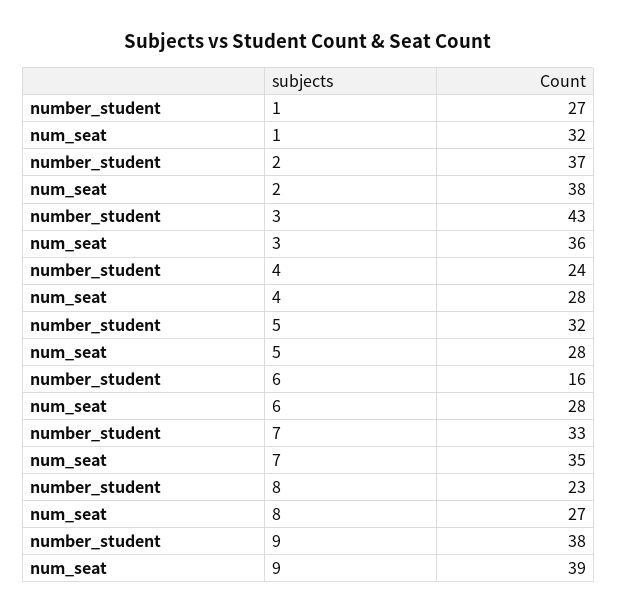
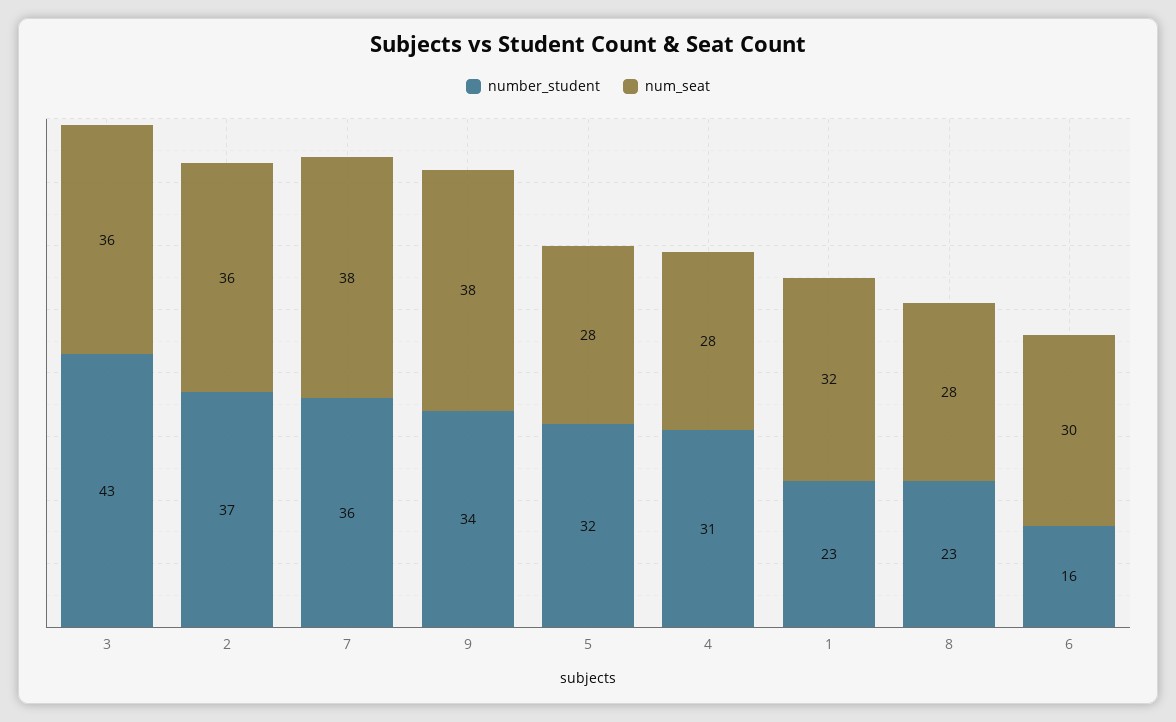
  {
    "number_student": {
-     "1": 27,
+     "1": 23,
      "2": 37,
      "3": 43,
-     "4": 24,
+     "4": 31,
      "5": 32,
      "6": 16,
-     "7": 33,
+     "7": 36,
      "8": 23,
-     "9": 38
+     "9": 34
    },
    "num_seat": {
      "1": 32,
-     "2": 38,
+     "2": 36,
      "3": 36,
      "4": 28,
      "5": 28,
-     "6": 28,
+     "6": 30,
-     "7": 35,
+     "7": 38,
-     "8": 27,
+     "8": 28,
-     "9": 39
+     "9": 38
    }
  }

